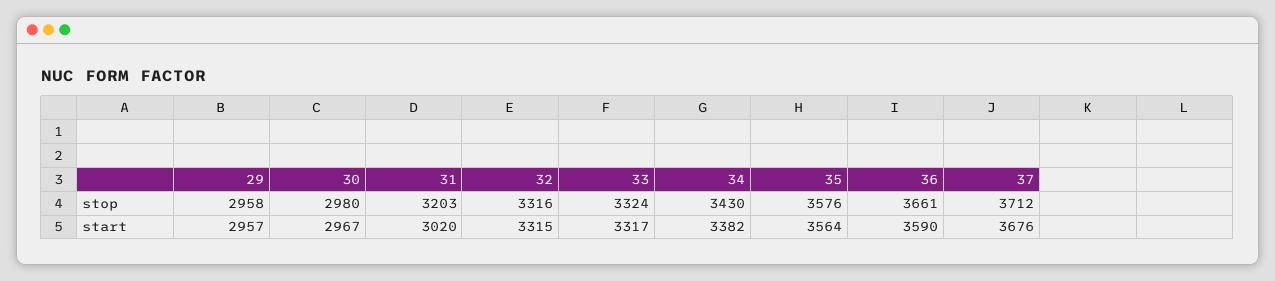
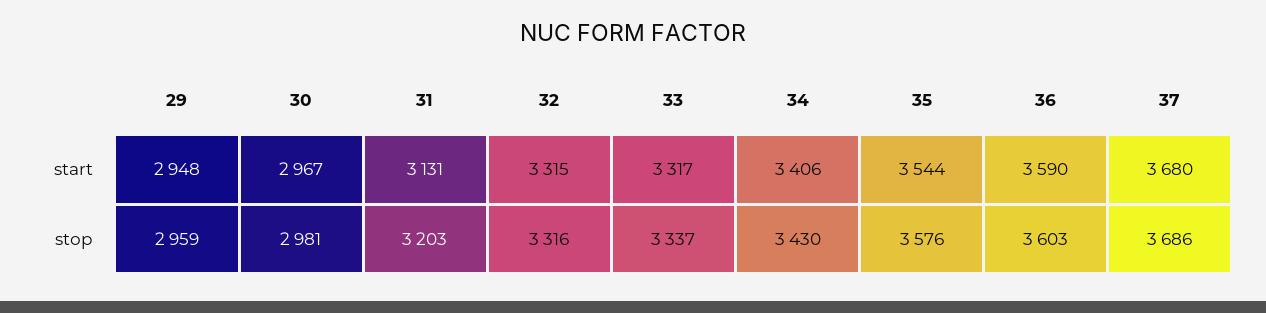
  {
    "29": {
-     "stop": 2958,
+     "stop": 2959,
-     "start": 2957
+     "start": 2948
    },
    "30": {
-     "stop": 2980,
+     "stop": 2981,
      "start": 2967
    },
    "31": {
      "stop": 3203,
-     "start": 3020
+     "start": 3131
    },
    "32": {
      "stop": 3316,
      "start": 3315
    },
    "33": {
-     "stop": 3324,
+     "stop": 3337,
      "start": 3317
    },
    "34": {
      "stop": 3430,
-     "start": 3382
+     "start": 3406
    },
    "35": {
      "stop": 3576,
-     "start": 3564
+     "start": 3544
    },
    "36": {
-     "stop": 3661,
+     "stop": 3603,
      "start": 3590
    },
    "37": {
-     "stop": 3712,
+     "stop": 3686,
-     "start": 3676
+     "start": 3680
    }
  }

